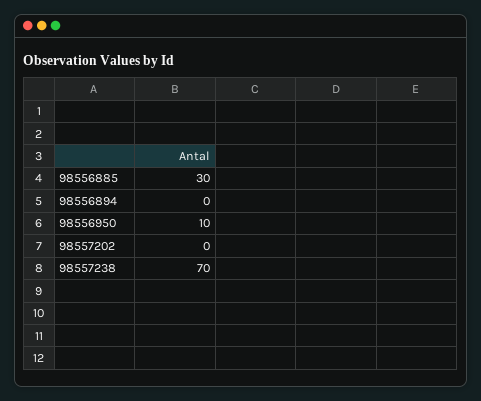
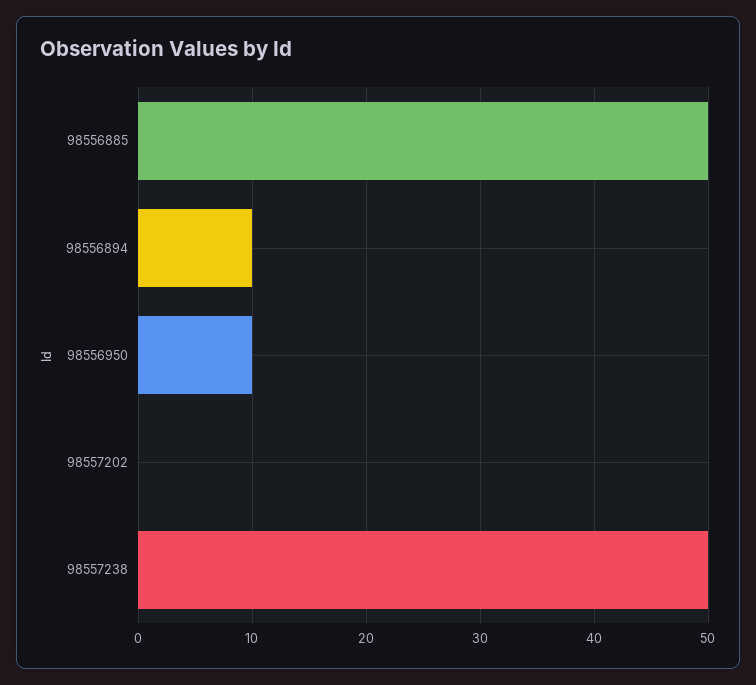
  {
-   "98556885": 30,
+   "98556885": 50,
-   "98556894": 0,
+   "98556894": 10,
    "98556950": 10,
    "98557202": 0,
-   "98557238": 70
+   "98557238": 50
  }

